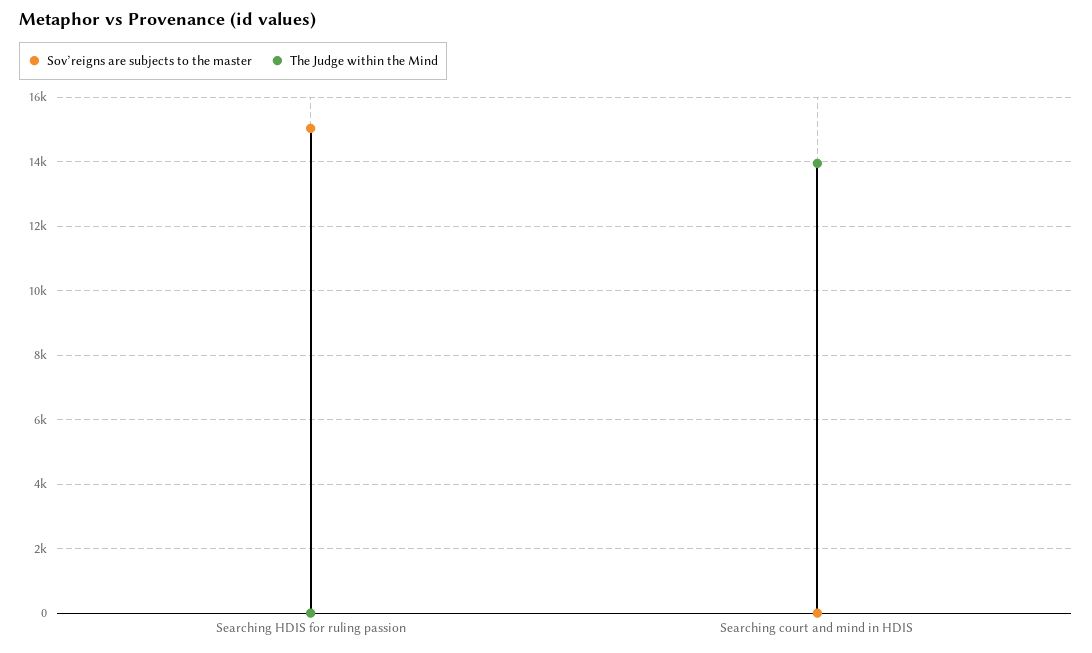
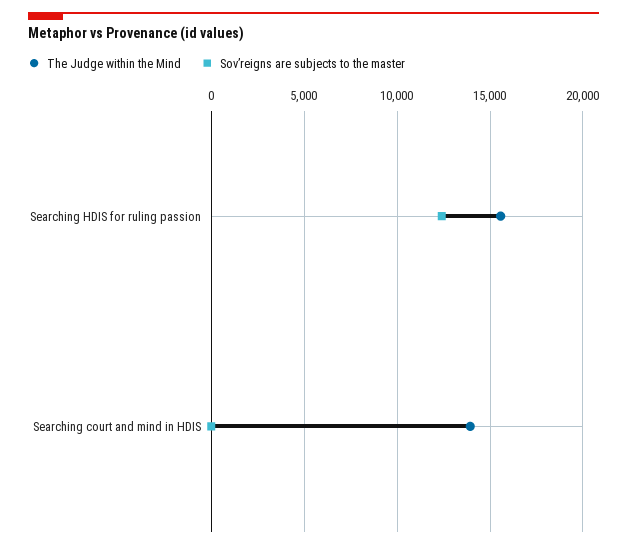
  {
    "Sov’reigns are subjects to the master": {
-     "Searching HDIS for ruling passion": 15000,
+     "Searching HDIS for ruling passion": 12500,
      "Searching court and mind in HDIS": 0
    },
    "The Judge within the Mind": {
-     "Searching HDIS for ruling passion": 0,
+     "Searching HDIS for ruling passion": 15500,
      "Searching court and mind in HDIS": 14000
    }
  }

